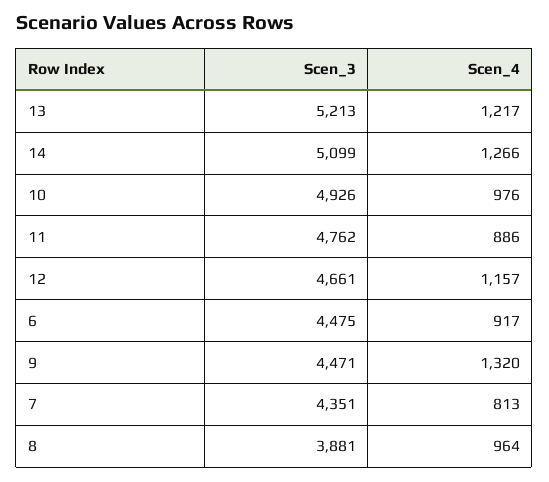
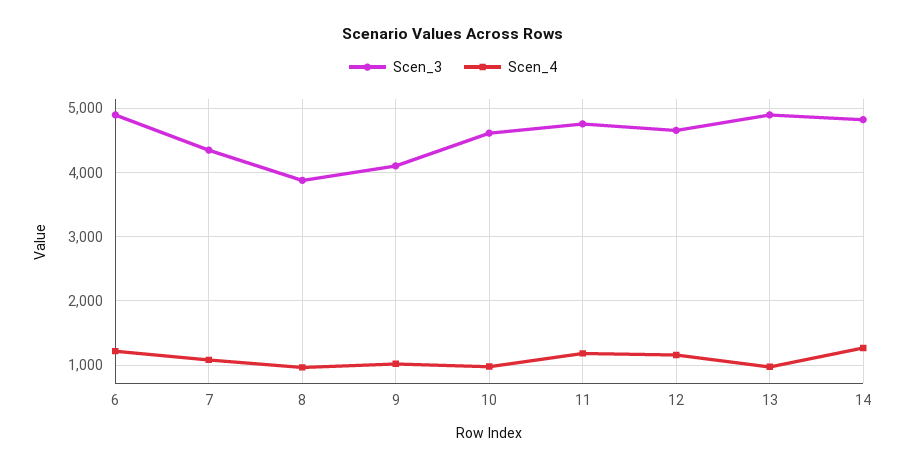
  {
    "Scen_3": {
-     "13": 5213,
+     "13": 4900,
-     "14": 5099,
+     "14": 4800,
-     "10": 4926,
+     "10": 4600,
      "11": 4762,
      "12": 4661,
-     "6": 4475,
+     "6": 4900,
-     "9": 4471,
+     "9": 4100,
      "7": 4351,
      "8": 3881
    },
    "Scen_4": {
-     "13": 1217,
+     "13": 1000,
      "14": 1266,
      "10": 976,
-     "11": 886,
+     "11": 1200,
      "12": 1157,
-     "6": 917,
+     "6": 1200,
-     "9": 1320,
+     "9": 1000,
-     "7": 813,
+     "7": 1100,
      "8": 964
    }
  }

